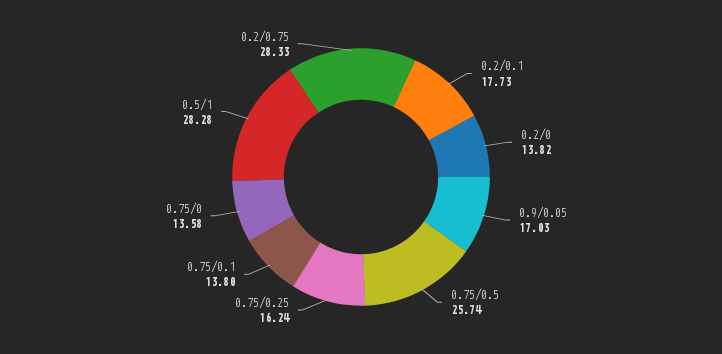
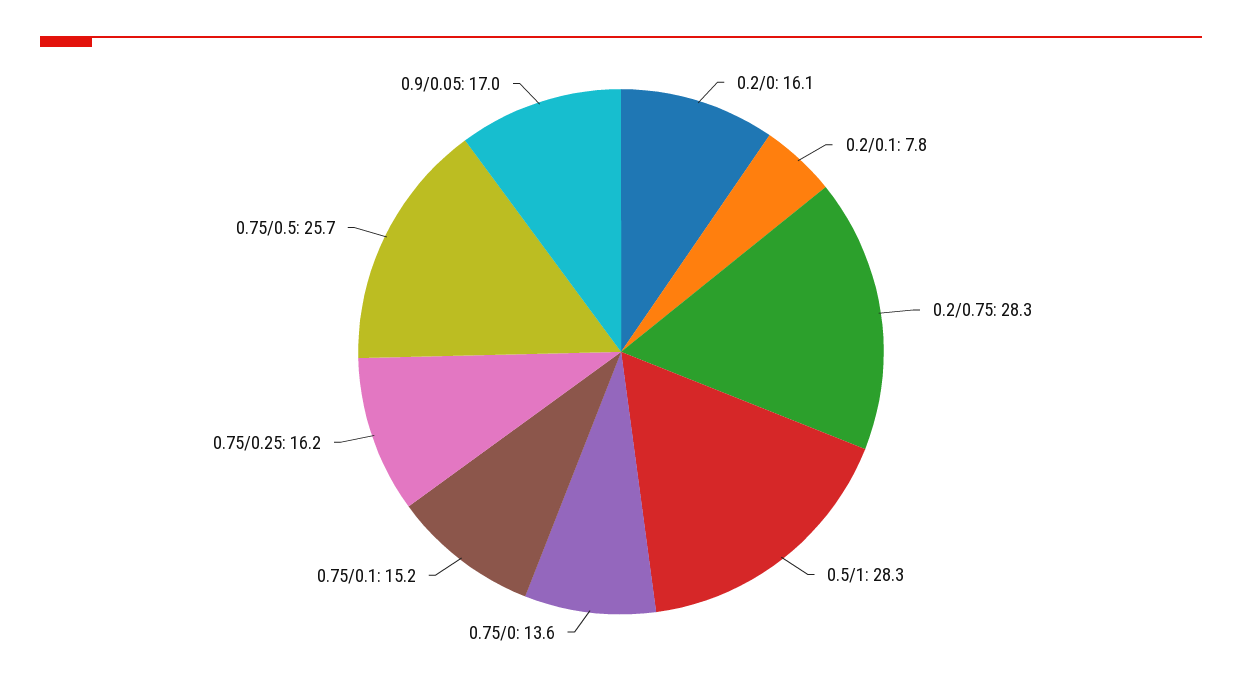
  {
-   "0.2/0.1": 17.73,
+   "0.2/0.1": 7.8,
-   "0.2/0": 13.82,
+   "0.2/0": 16.1,
    "0.9/0.05": 17.03,
    "0.75/0.5": 25.74,
    "0.75/0.25": 16.24,
-   "0.75/0.1": 13.8,
+   "0.75/0.1": 15.2,
    "0.75/0": 13.58,
    "0.5/1": 28.28,
    "0.2/0.75": 28.33
  }

